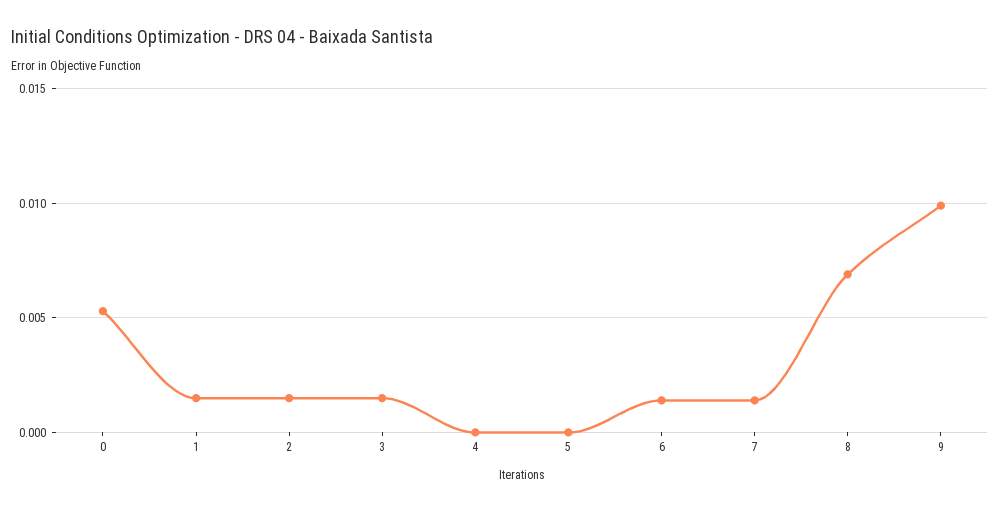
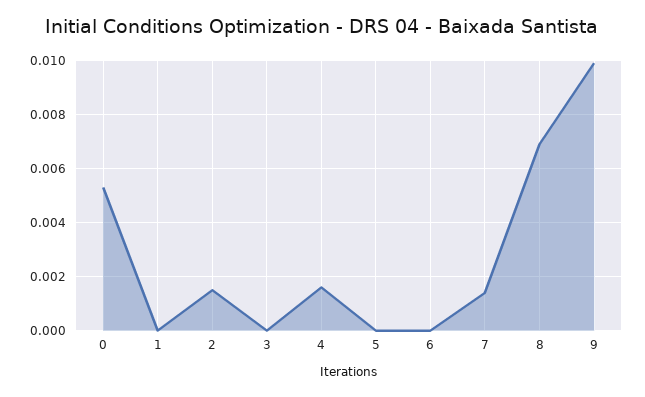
  {
    "0": 0.0055,
-   "1": 0.0015,
+   "1": 0,
    "2": 0.0015,
-   "3": 0.0015,
+   "3": 0,
-   "4": 0,
+   "4": 0.0015,
    "5": 0,
-   "6": 0.0015,
+   "6": 0,
    "7": 0.0015,
    "8": 0.007,
    "9": 0.01
  }

